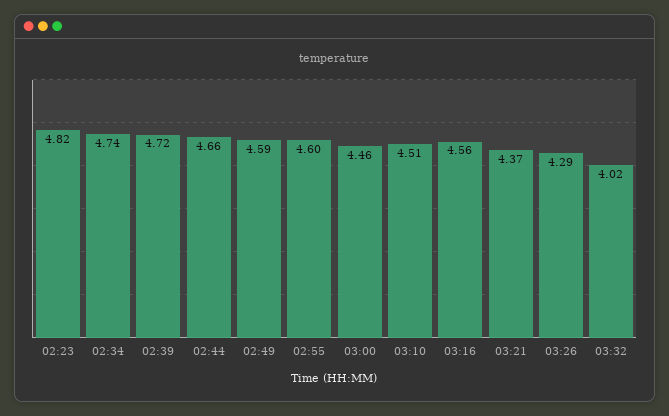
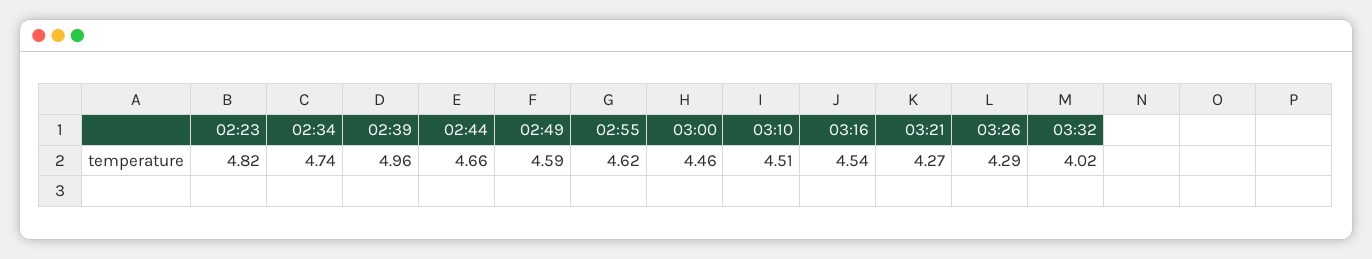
  {
    "02:23": 4.82,
    "02:34": 4.74,
-   "02:39": 4.72,
+   "02:39": 4.96,
    "02:44": 4.66,
    "02:49": 4.59,
-   "02:55": 4.6,
+   "02:55": 4.62,
    "03:00": 4.46,
    "03:10": 4.51,
-   "03:16": 4.56,
+   "03:16": 4.54,
-   "03:21": 4.37,
+   "03:21": 4.27,
    "03:26": 4.29,
    "03:32": 4.02
  }

